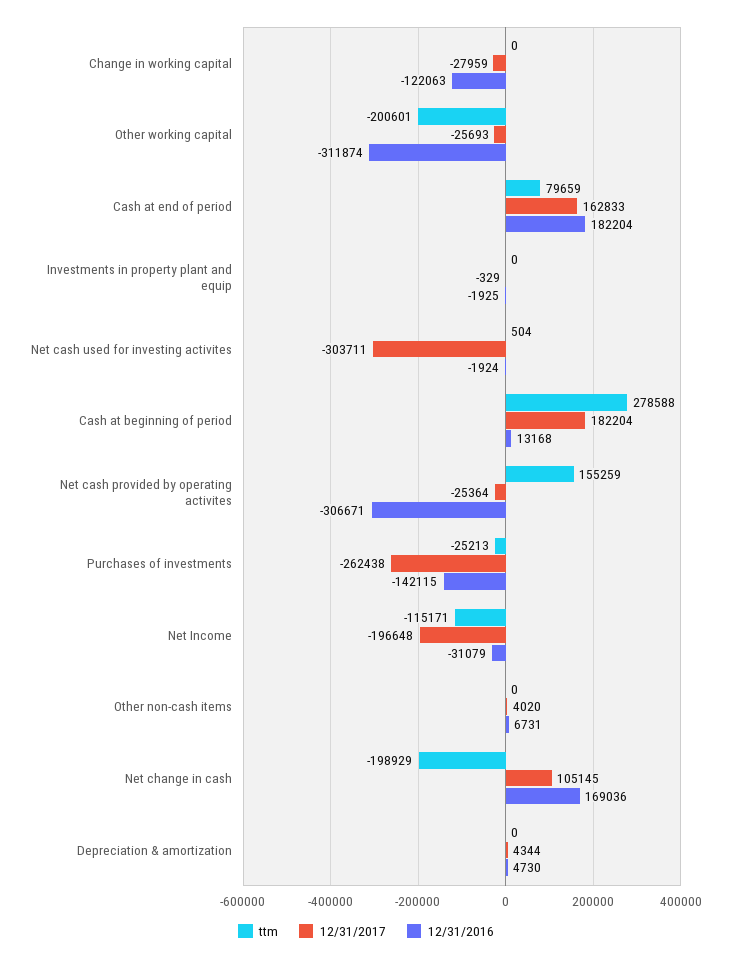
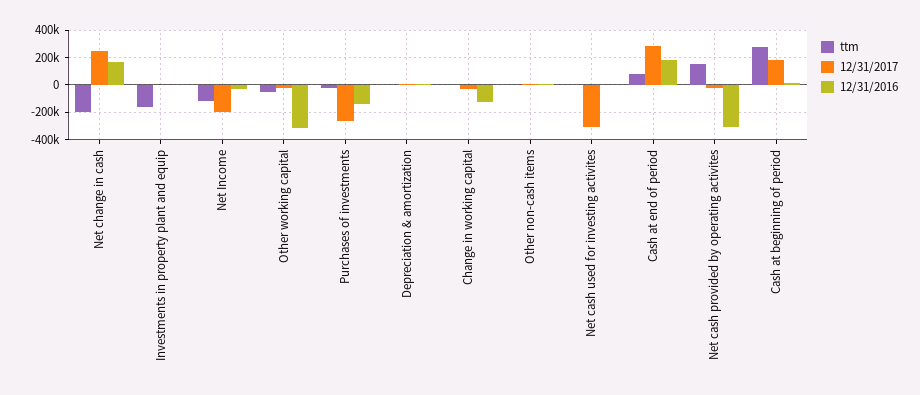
  {
    "ttm": {
      "Change in working capital": 0,
-     "Other working capital": -200601,
+     "Other working capital": -50000,
      "Cash at end of period": 79659,
-     "Investments in property plant and equip": 0,
+     "Investments in property plant and equip": -150000,
      "Net cash used for investing activites": 504,
      "Cash at beginning of period": 278588,
      "Net cash provided by operating activites": 155259,
      "Purchases of investments": -25213,
      "Net Income": -115171,
      "Other non-cash items": 0,
      "Net change in cash": -198929,
      "Depreciation & amortization": 0
    },
    "12/31/2017": {
      "Change in working capital": -27959,
      "Other working capital": -25693,
-     "Cash at end of period": 162833,
+     "Cash at end of period": 300000,
      "Investments in property plant and equip": -329,
      "Net cash used for investing activites": -303711,
      "Cash at beginning of period": 182204,
      "Net cash provided by operating activites": -25364,
      "Purchases of investments": -262438,
      "Net Income": -196648,
      "Other non-cash items": 4020,
-     "Net change in cash": 105145,
+     "Net change in cash": 250000,
      "Depreciation & amortization": 4344
    },
    "12/31/2016": {
      "Change in working capital": -122063,
      "Other working capital": -311874,
      "Cash at end of period": 182204,
      "Investments in property plant and equip": -1925,
      "Net cash used for investing activites": -1924,
      "Cash at beginning of period": 13168,
      "Net cash provided by operating activites": -306671,
      "Purchases of investments": -142115,
      "Net Income": -31079,
      "Other non-cash items": 6731,
      "Net change in cash": 169036,
      "Depreciation & amortization": 4730
    }
  }

